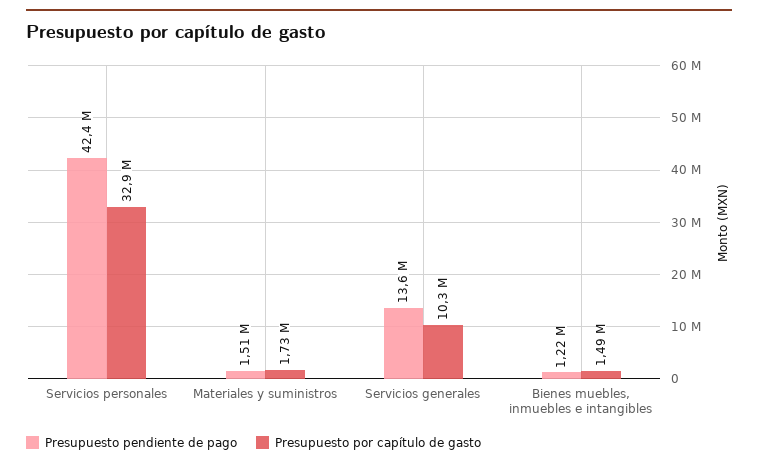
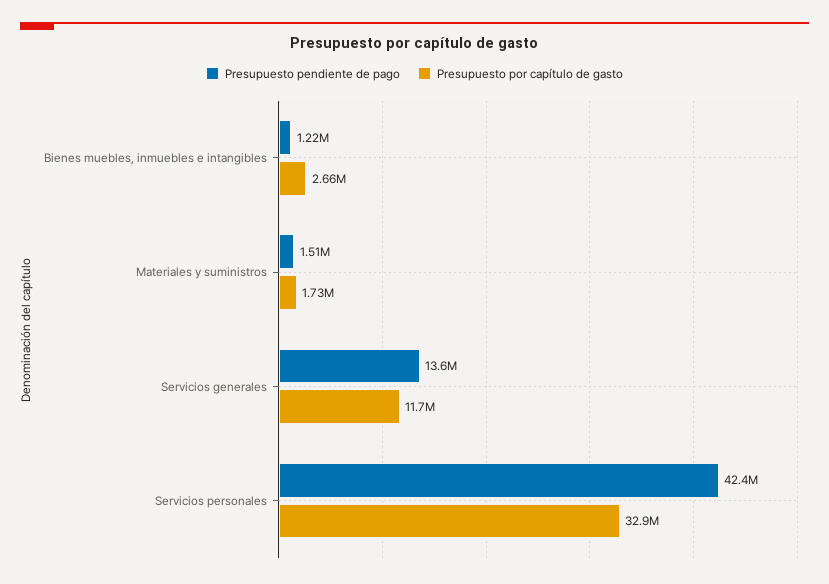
  {
    "Presupuesto pendiente de pago": {
      "Servicios personales": 42400000,
      "Materiales y suministros": 1510000,
      "Servicios generales": 13600000,
      "Bienes muebles, inmuebles e intangibles": 1220000
    },
    "Presupuesto por capítulo de gasto": {
      "Servicios personales": 32900000,
      "Materiales y suministros": 1730000,
-     "Servicios generales": 10300000,
+     "Servicios generales": 11700000,
-     "Bienes muebles, inmuebles e intangibles": 1490000
+     "Bienes muebles, inmuebles e intangibles": 2660000
    }
  }

